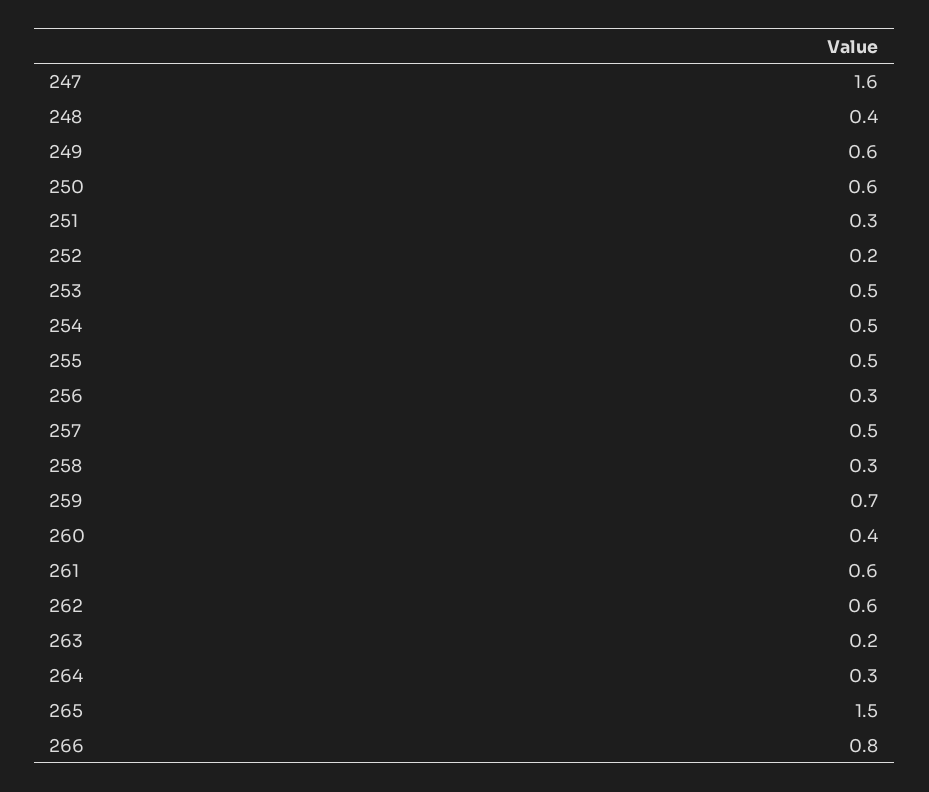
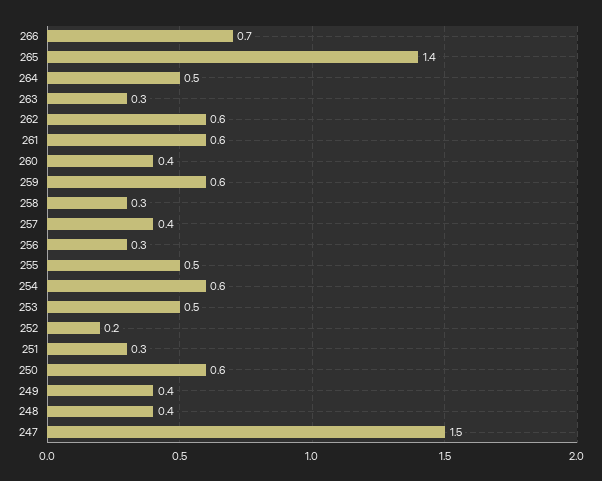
  {
-   "247": 1.6,
+   "247": 1.5,
    "248": 0.4,
-   "249": 0.6,
+   "249": 0.4,
    "250": 0.6,
    "251": 0.3,
    "252": 0.2,
    "253": 0.5,
-   "254": 0.5,
+   "254": 0.6,
    "255": 0.5,
    "256": 0.3,
-   "257": 0.5,
+   "257": 0.4,
    "258": 0.3,
-   "259": 0.7,
+   "259": 0.6,
    "260": 0.4,
    "261": 0.6,
    "262": 0.6,
-   "263": 0.2,
+   "263": 0.3,
-   "264": 0.3,
+   "264": 0.5,
-   "265": 1.5,
+   "265": 1.4,
-   "266": 0.8
+   "266": 0.7
  }

